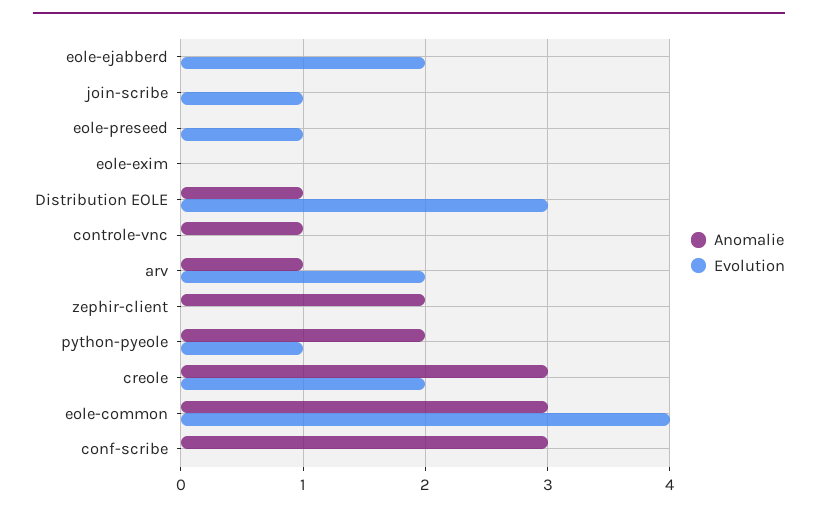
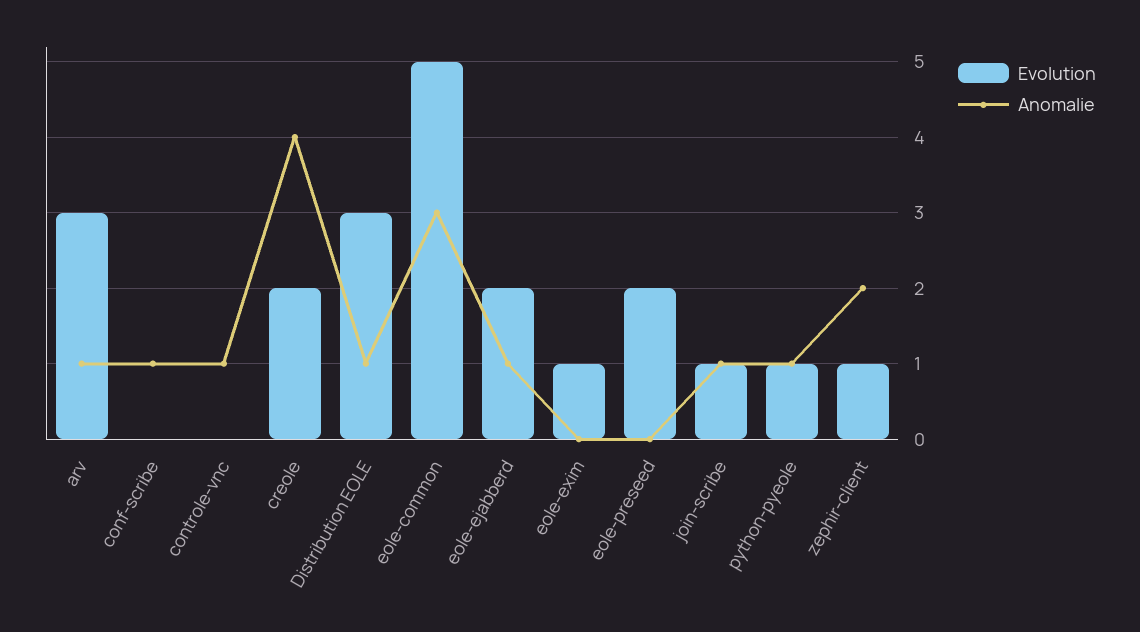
  {
    "Anomalie": {
-     "eole-ejabberd": 0,
+     "eole-ejabberd": 1,
-     "join-scribe": 0,
+     "join-scribe": 1,
      "eole-preseed": 0,
      "eole-exim": 0,
      "Distribution EOLE": 1,
      "controle-vnc": 1,
      "arv": 1,
      "zephir-client": 2,
-     "python-pyeole": 2,
+     "python-pyeole": 1,
-     "creole": 3,
+     "creole": 4,
      "eole-common": 3,
-     "conf-scribe": 3
+     "conf-scribe": 1
    },
    "Evolution": {
      "eole-ejabberd": 2,
      "join-scribe": 1,
-     "eole-preseed": 1,
+     "eole-preseed": 2,
-     "eole-exim": 0,
+     "eole-exim": 1,
      "Distribution EOLE": 3,
      "controle-vnc": 0,
-     "arv": 2,
+     "arv": 3,
-     "zephir-client": 0,
+     "zephir-client": 1,
      "python-pyeole": 1,
      "creole": 2,
-     "eole-common": 4,
+     "eole-common": 5,
      "conf-scribe": 0
    }
  }

